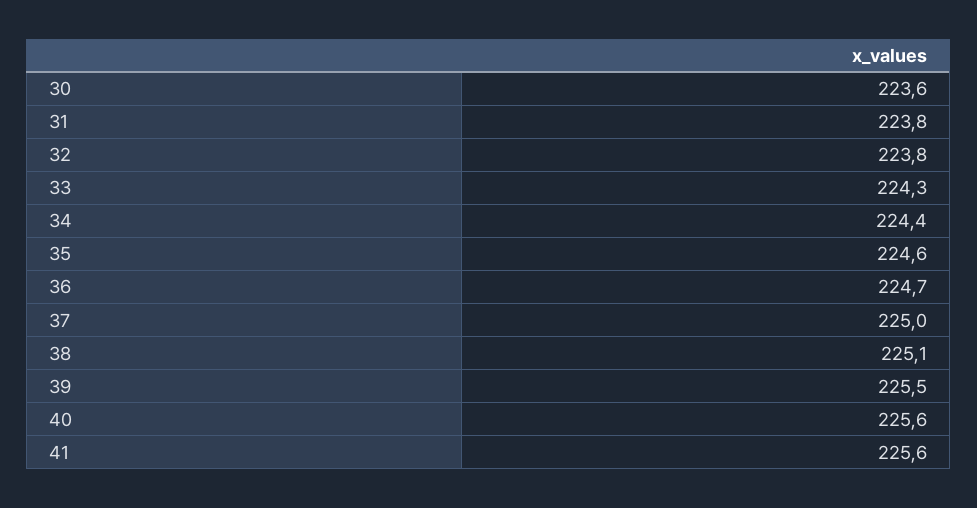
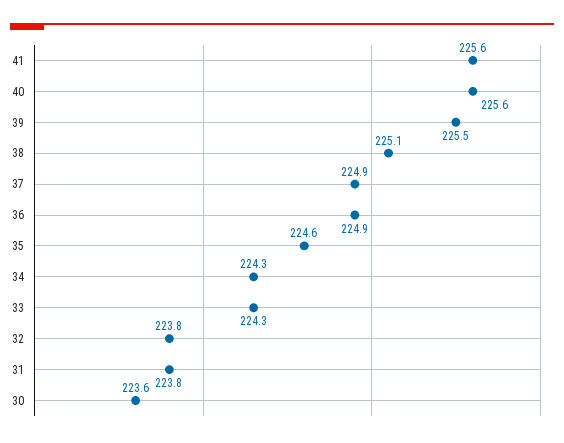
  {
    "30": 223.6,
    "31": 223.8,
    "32": 223.8,
    "33": 224.3,
-   "34": 224.4,
+   "34": 224.3,
    "35": 224.6,
-   "36": 224.7,
+   "36": 224.9,
-   "37": 225,
+   "37": 224.9,
    "38": 225.1,
    "39": 225.5,
    "40": 225.6,
    "41": 225.6
  }

